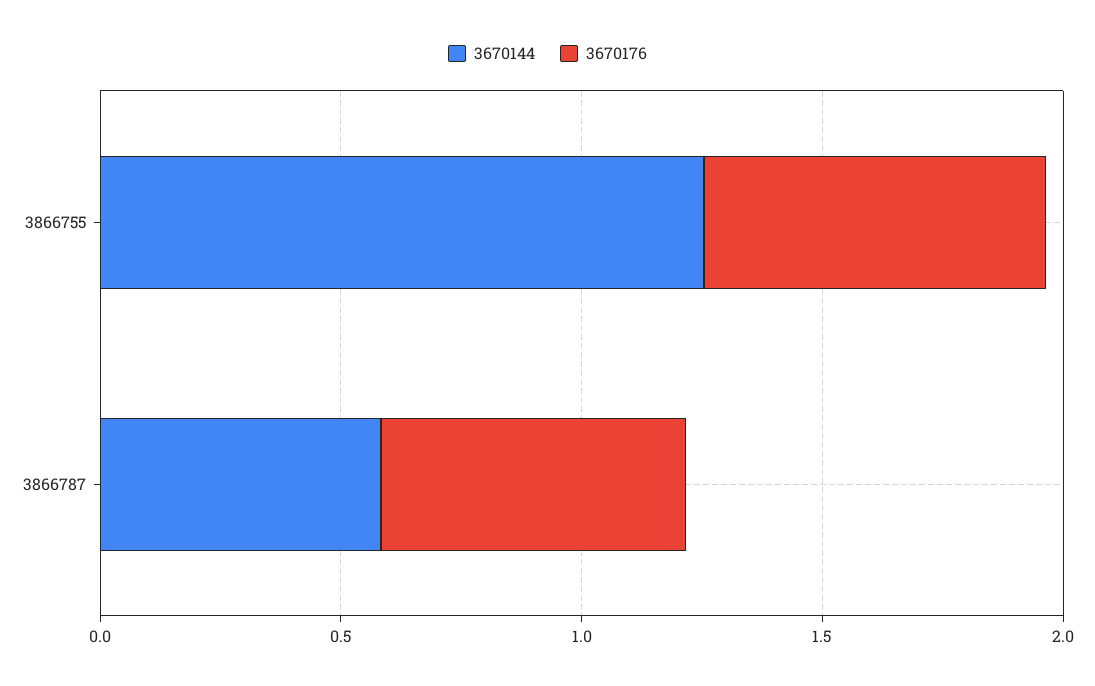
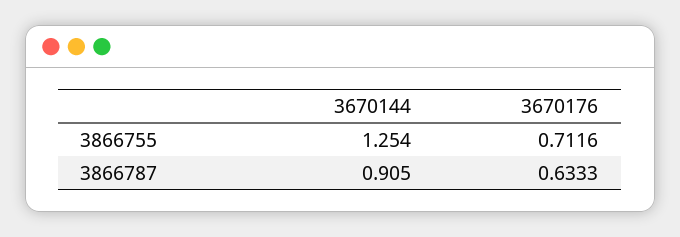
  {
    "3670144": {
      "3866755": 1.254,
-     "3866787": 0.6
+     "3866787": 0.905
    },
    "3670176": {
      "3866755": 0.7116,
      "3866787": 0.6333
    }
  }

